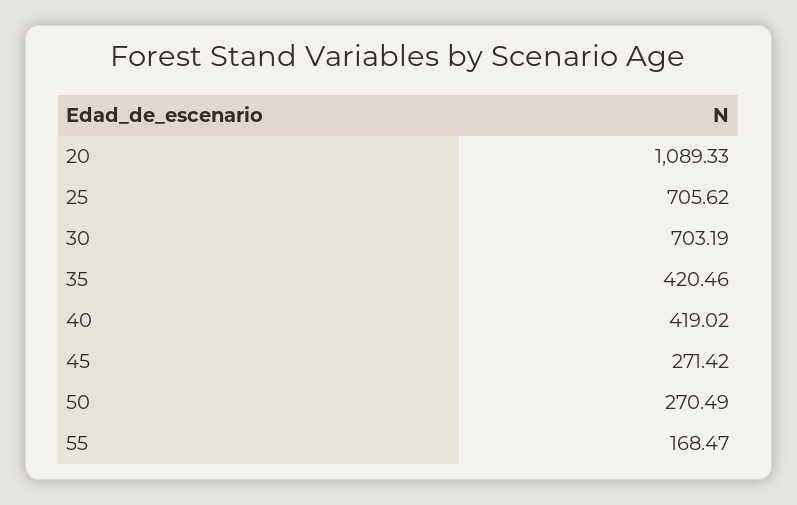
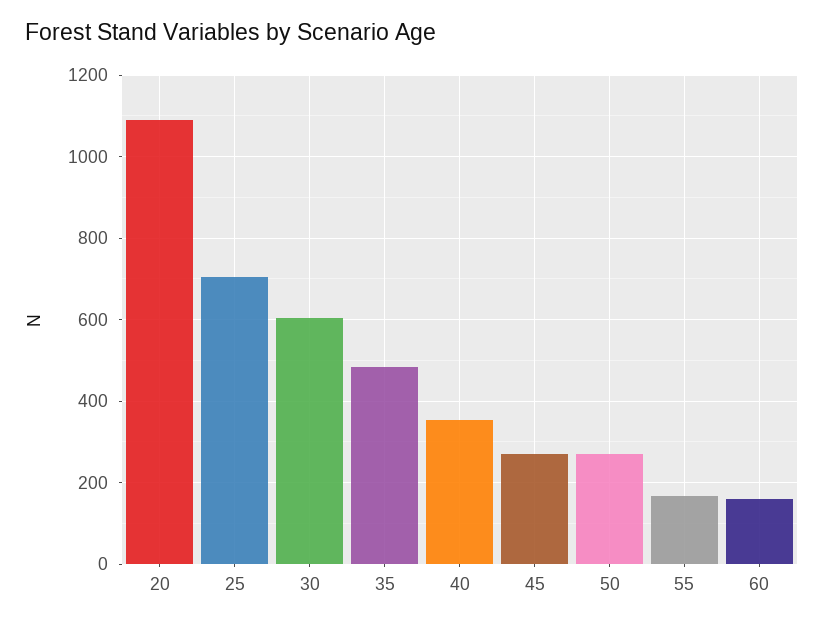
  {
    "20": 1089.33,
    "25": 705.62,
-   "30": 703.19,
+   "30": 600,
-   "35": 420.46,
+   "35": 480,
-   "40": 419.02,
+   "40": 360,
    "45": 271.42,
    "50": 270.49,
-   "55": 168.47
+   "55": 168.47,
+   "60": 160
  }

